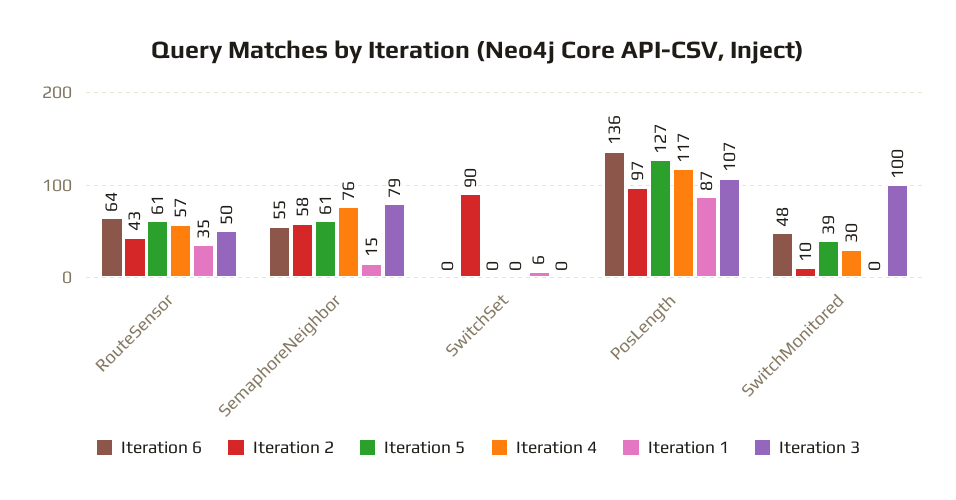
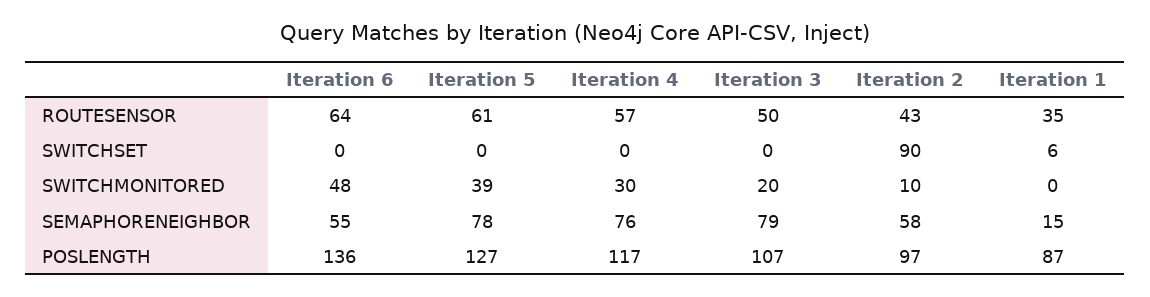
  {
    "Iteration 6": {
      "RouteSensor": 64,
      "SemaphoreNeighbor": 55,
      "SwitchSet": 0,
      "PosLength": 136,
      "SwitchMonitored": 48
    },
    "Iteration 2": {
      "RouteSensor": 43,
      "SemaphoreNeighbor": 58,
      "SwitchSet": 90,
      "PosLength": 97,
      "SwitchMonitored": 10
    },
    "Iteration 5": {
      "RouteSensor": 61,
-     "SemaphoreNeighbor": 61,
+     "SemaphoreNeighbor": 78,
      "SwitchSet": 0,
      "PosLength": 127,
      "SwitchMonitored": 39
    },
    "Iteration 4": {
      "RouteSensor": 57,
      "SemaphoreNeighbor": 76,
      "SwitchSet": 0,
      "PosLength": 117,
      "SwitchMonitored": 30
    },
    "Iteration 1": {
      "RouteSensor": 35,
      "SemaphoreNeighbor": 15,
      "SwitchSet": 6,
      "PosLength": 87,
      "SwitchMonitored": 0
    },
    "Iteration 3": {
      "RouteSensor": 50,
      "SemaphoreNeighbor": 79,
      "SwitchSet": 0,
      "PosLength": 107,
-     "SwitchMonitored": 100
+     "SwitchMonitored": 20
    }
  }

